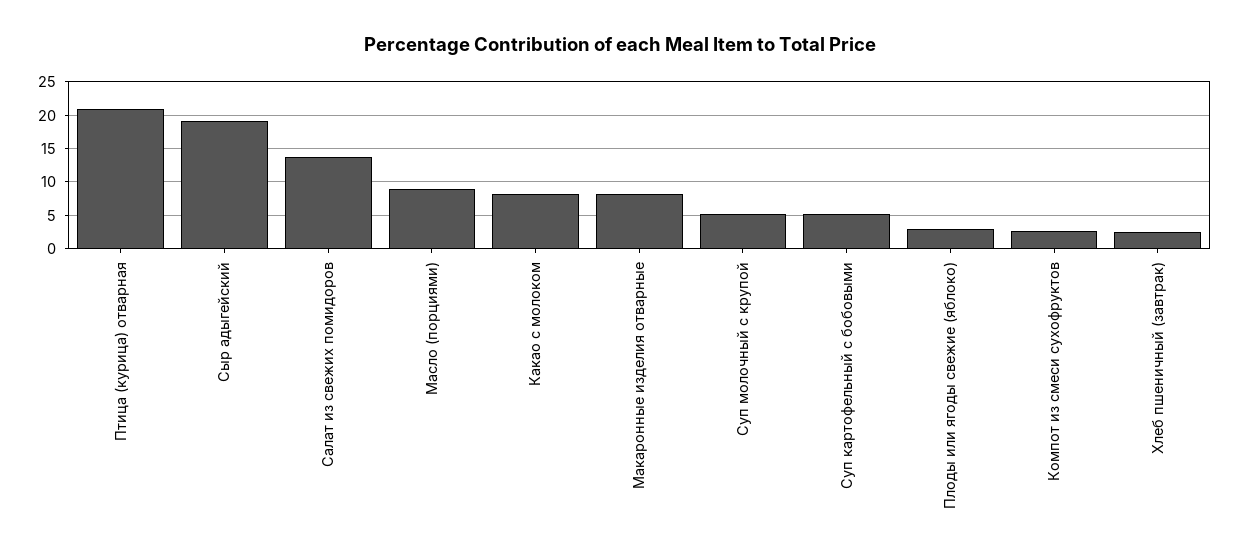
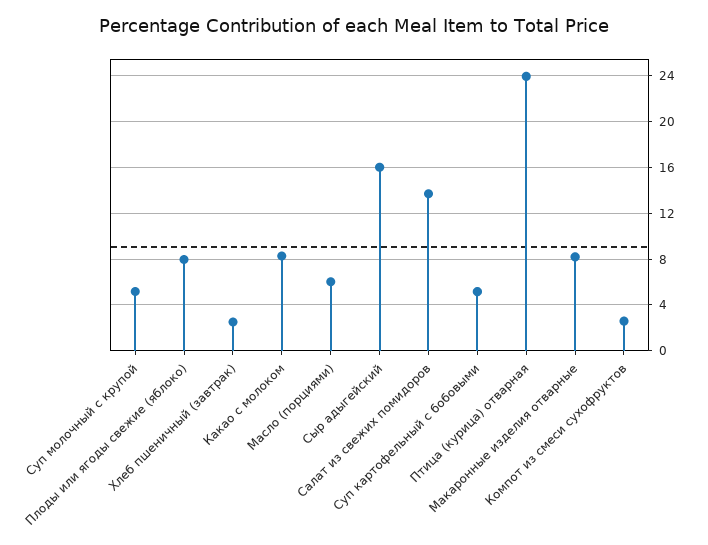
  {
-   "Птица (курица) отварная": 21,
+   "Птица (курица) отварная": 24,
-   "Сыр адыгейский": 19,
+   "Сыр адыгейский": 16,
    "Салат из свежих помидоров": 14,
-   "Масло (порциями)": 9,
+   "Масло (порциями)": 6,
    "Какао с молоком": 8,
    "Макаронные изделия отварные": 8,
    "Суп молочный с крупой": 5,
    "Суп картофельный с бобовыми": 5,
-   "Плоды или ягоды свежие (яблоко)": 3,
+   "Плоды или ягоды свежие (яблоко)": 8,
    "Компот из смеси сухофруктов": 3,
    "Хлеб пшеничный (завтрак)": 3
  }

